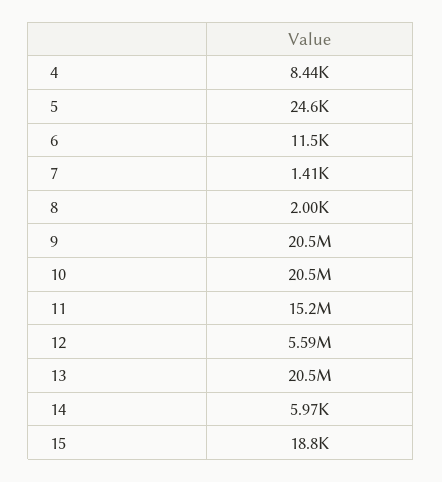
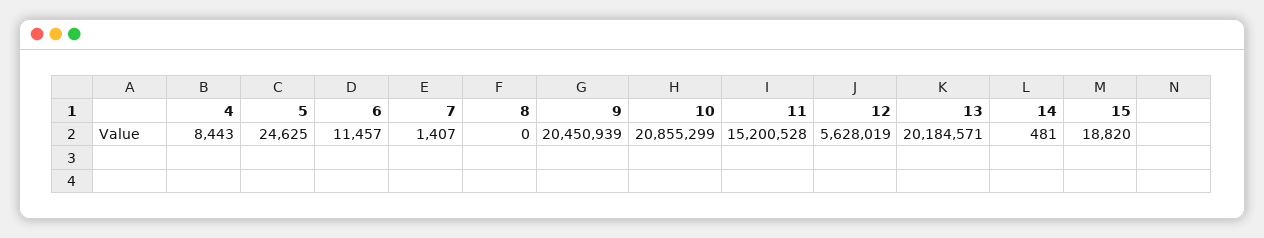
  {
    "4": 8443,
    "5": 24625,
    "6": 11457,
    "7": 1407,
-   "8": 2000,
+   "8": 0,
    "9": 20450939,
-   "10": 20500000,
+   "10": 20855299,
    "11": 15200528,
-   "12": 5590000,
+   "12": 5628019,
-   "13": 20500000,
+   "13": 20184571,
-   "14": 5970,
+   "14": 481,
    "15": 18820
  }

